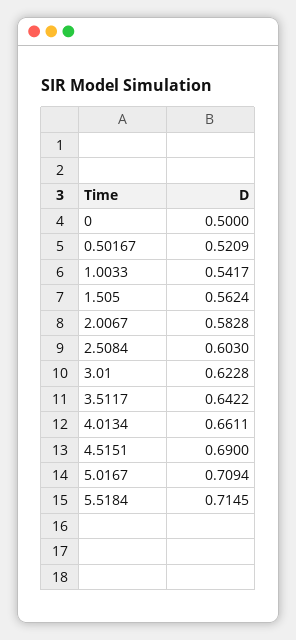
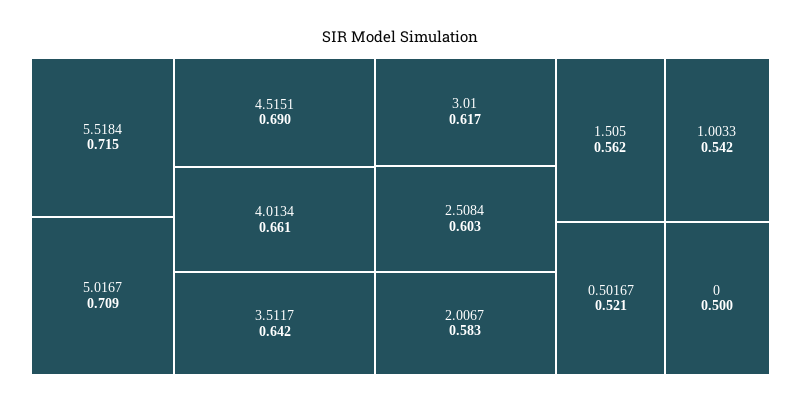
  {
    "0": 0.5,
    "0.50167": 0.5209,
    "1.0033": 0.5417,
    "1.505": 0.5624,
    "2.0067": 0.5828,
    "2.5084": 0.603,
-   "3.01": 0.6228,
+   "3.01": 0.617,
    "3.5117": 0.6422,
    "4.0134": 0.6611,
    "4.5151": 0.69,
    "5.0167": 0.7094,
    "5.5184": 0.7145
  }

